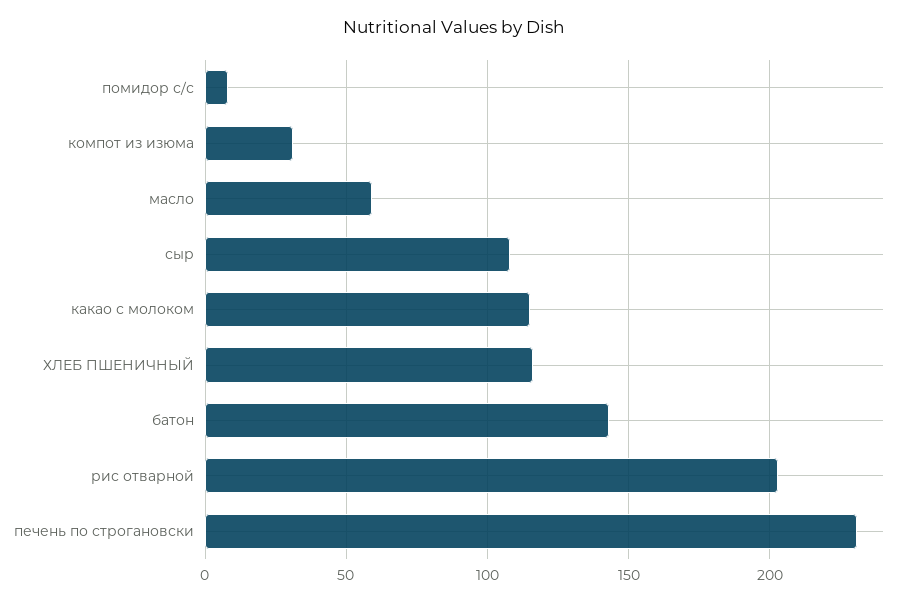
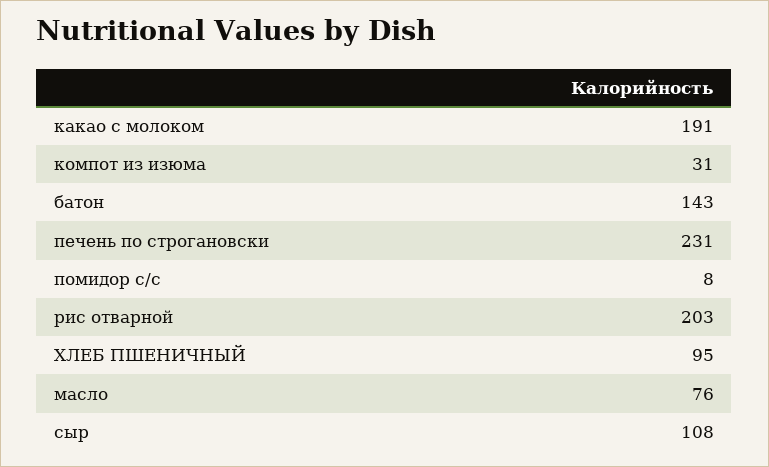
  {
    "помидор с/с": 8,
    "компот из изюма": 31,
-   "масло": 60,
+   "масло": 76,
    "сыр": 108,
-   "какао с молоком": 115,
+   "какао с молоком": 191,
-   "ХЛЕБ ПШЕНИЧНЫЙ": 115,
+   "ХЛЕБ ПШЕНИЧНЫЙ": 95,
    "батон": 143,
    "рис отварной": 203,
    "печень по строгановски": 231
  }

